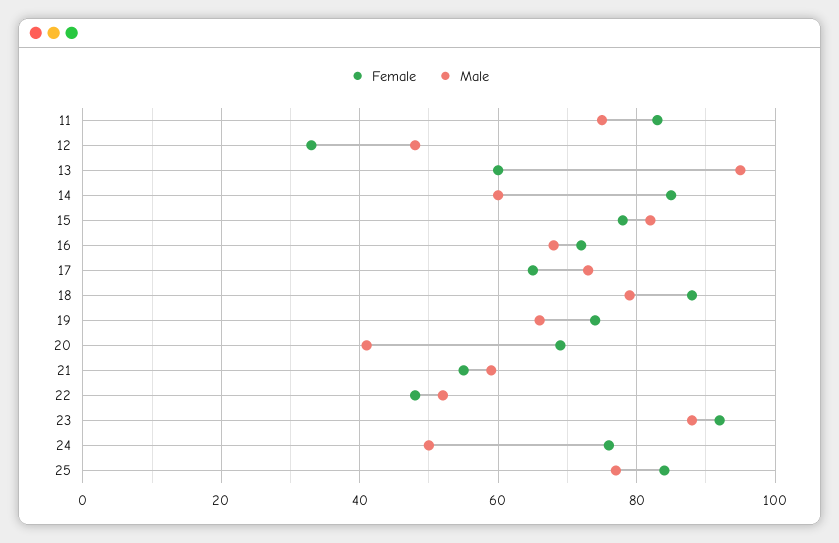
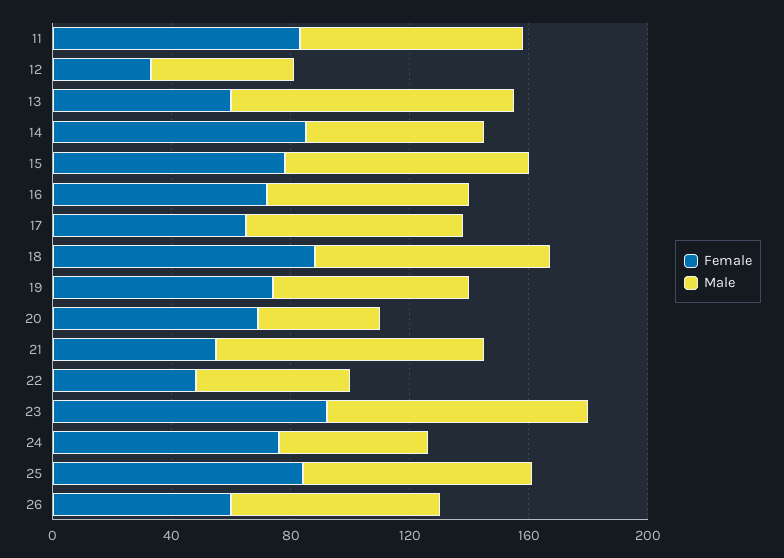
  {
    "Female": {
      "11": 85,
      "12": 35,
      "13": 60,
      "14": 85,
      "15": 80,
      "16": 70,
      "17": 65,
      "18": 90,
      "19": 75,
      "20": 70,
      "21": 55,
      "22": 50,
      "23": 90,
      "24": 75,
-     "25": 85
+     "25": 85,
+     "26": 60
    },
    "Male": {
      "11": 75,
      "12": 50,
      "13": 95,
      "14": 60,
      "15": 80,
      "16": 70,
      "17": 75,
      "18": 80,
      "19": 65,
      "20": 40,
-     "21": 60,
+     "21": 90,
      "22": 50,
      "23": 90,
      "24": 50,
-     "25": 75
+     "25": 75,
+     "26": 70
    }
  }

